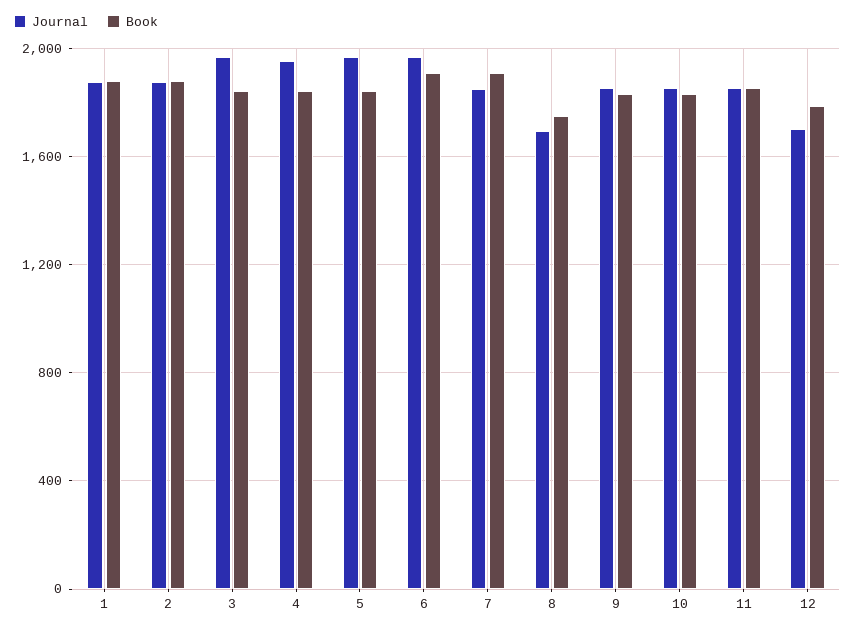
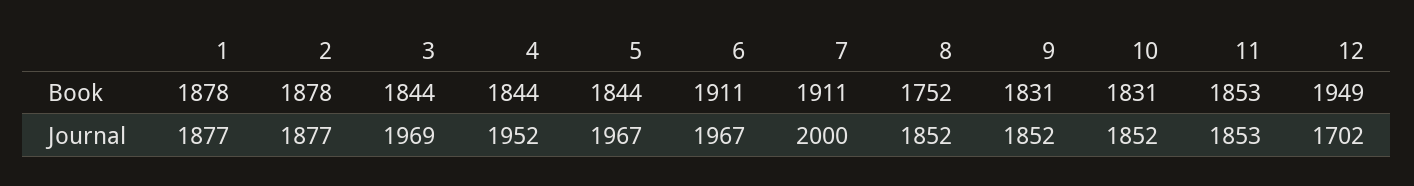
  {
    "Journal": {
      "1": 1877,
      "2": 1877,
      "3": 1969,
      "4": 1952,
      "5": 1967,
      "6": 1967,
-     "7": 1850,
+     "7": 2000,
-     "8": 1700,
+     "8": 1852,
      "9": 1852,
      "10": 1852,
      "11": 1853,
      "12": 1702
    },
    "Book": {
      "1": 1878,
      "2": 1878,
      "3": 1844,
      "4": 1844,
      "5": 1844,
      "6": 1911,
      "7": 1911,
      "8": 1752,
      "9": 1831,
      "10": 1831,
      "11": 1853,
-     "12": 1800
+     "12": 1949
    }
  }

